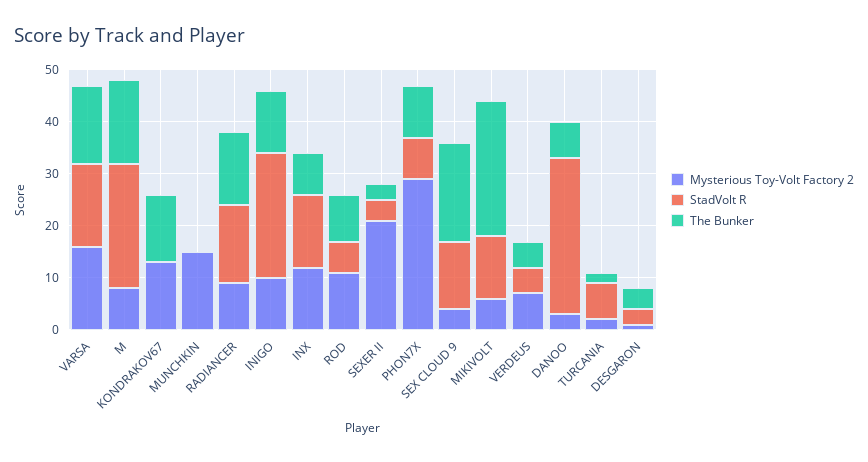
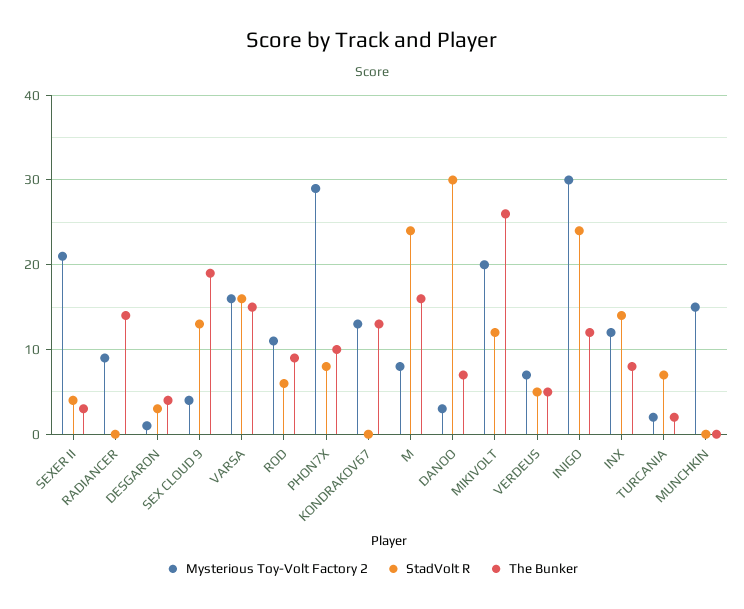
  {
    "Mysterious Toy-Volt Factory 2": {
      "VARSA": 16,
      "M": 8,
      "KONDRAKOV67": 13,
      "MUNCHKIN": 15,
      "RADIANCER": 9,
-     "INIGO": 10,
+     "INIGO": 30,
      "INX": 12,
      "ROD": 11,
      "SEXER II": 21,
      "PHON7X": 29,
      "SEX CLOUD 9": 4,
-     "MIKIVOLT": 5,
+     "MIKIVOLT": 20,
      "VERDEUS": 7,
      "DANOO": 3,
      "TURCANIA": 2,
      "DESGARON": 1
    },
    "StadVolt R": {
      "VARSA": 16,
      "M": 24,
      "KONDRAKOV67": 0,
      "MUNCHKIN": 0,
-     "RADIANCER": 15,
+     "RADIANCER": 0,
      "INIGO": 24,
      "INX": 14,
      "ROD": 6,
      "SEXER II": 4,
      "PHON7X": 8,
      "SEX CLOUD 9": 13,
      "MIKIVOLT": 12,
      "VERDEUS": 5,
      "DANOO": 30,
      "TURCANIA": 7,
      "DESGARON": 3
    },
    "The Bunker": {
      "VARSA": 15,
      "M": 16,
      "KONDRAKOV67": 13,
      "MUNCHKIN": 0,
      "RADIANCER": 14,
      "INIGO": 12,
      "INX": 8,
      "ROD": 9,
      "SEXER II": 3,
      "PHON7X": 10,
      "SEX CLOUD 9": 19,
      "MIKIVOLT": 26,
      "VERDEUS": 5,
      "DANOO": 7,
      "TURCANIA": 2,
      "DESGARON": 4
    }
  }

